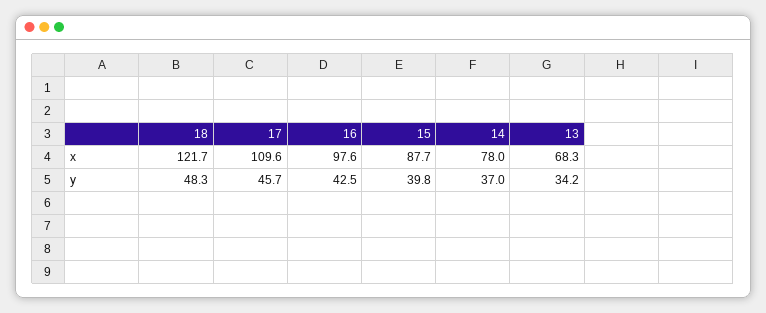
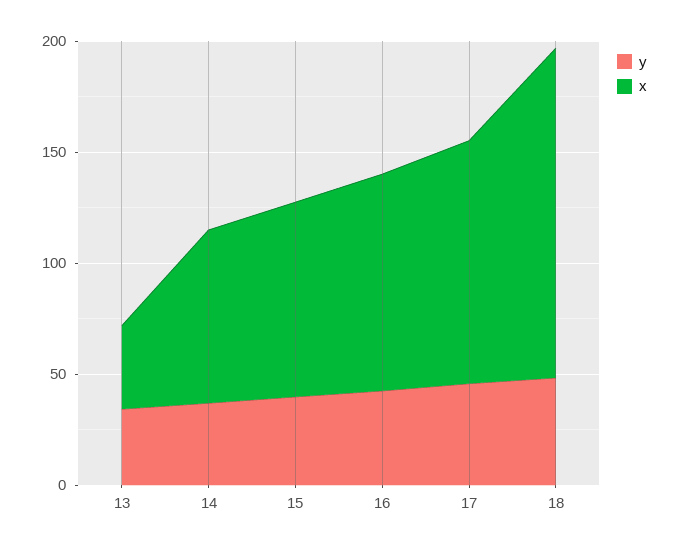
  {
    "x": {
-     "18": 121.7,
+     "18": 150,
      "17": 109.6,
      "16": 97.6,
      "15": 87.7,
      "14": 78,
-     "13": 68.3
+     "13": 40
    },
    "y": {
      "18": 48.3,
      "17": 45.7,
      "16": 42.5,
      "15": 39.8,
      "14": 37,
      "13": 34.2
    }
  }

